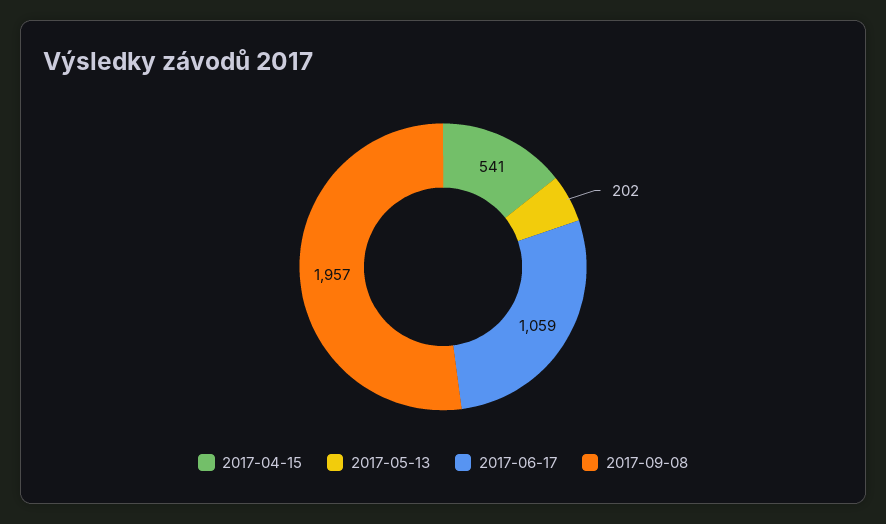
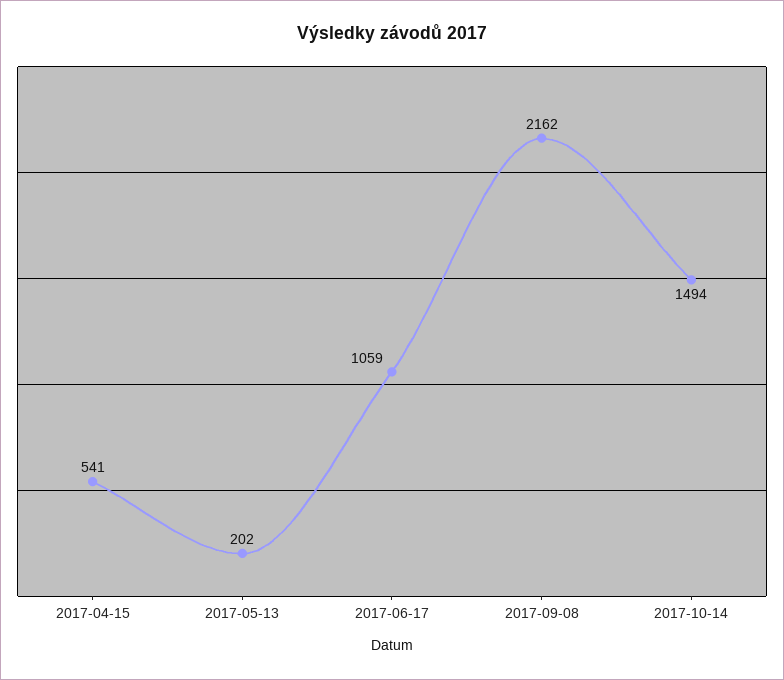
  {
    "2017-04-15": 541,
    "2017-05-13": 202,
    "2017-06-17": 1059,
-   "2017-09-08": 1957
+   "2017-09-08": 2162,
+   "2017-10-14": 1494
  }

